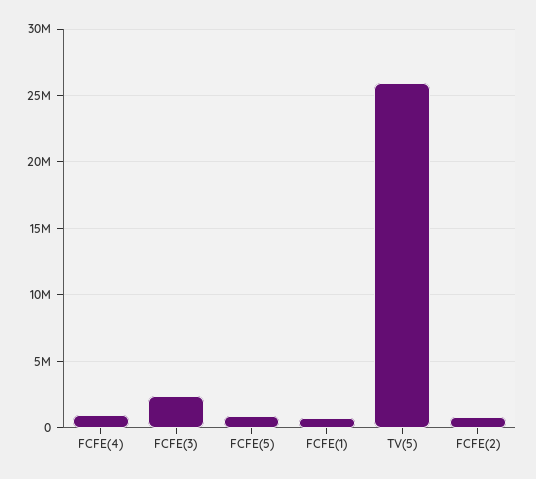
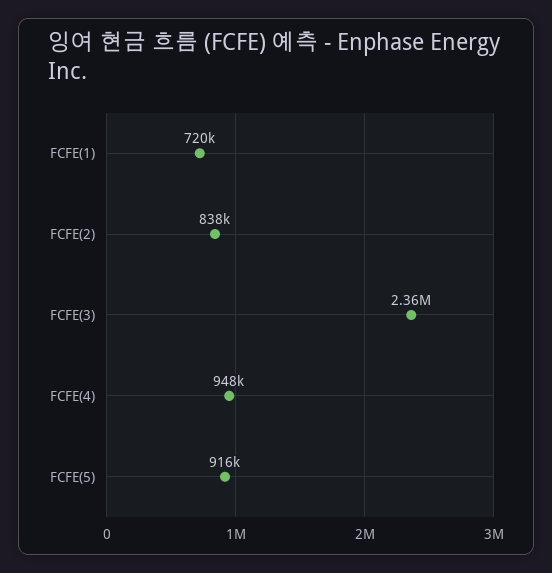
  {
    "FCFE(4)": 948000,
    "FCFE(3)": 2360000,
    "FCFE(5)": 916000,
    "FCFE(1)": 720000,
-   "TV(5)": 26000000,
    "FCFE(2)": 838000
  }

